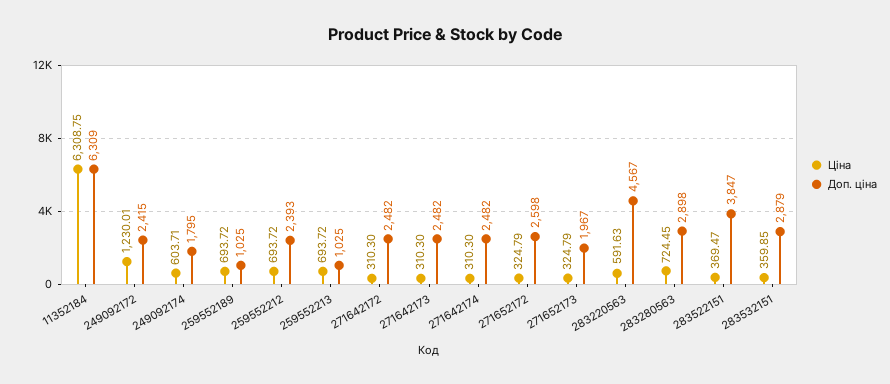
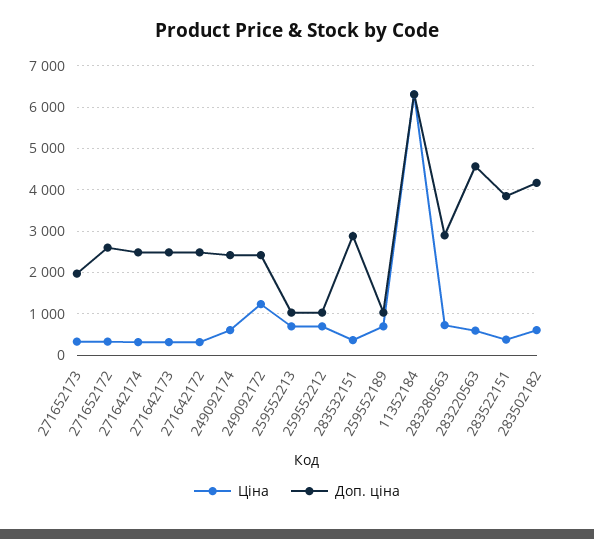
  {
    "Ціна": {
      "11352184": 6308.75,
      "249092172": 1230.01,
      "249092174": 603.71,
      "259552189": 693.72,
      "259552212": 693.72,
      "259552213": 693.72,
      "271642172": 310.3,
      "271642173": 310.3,
      "271642174": 310.3,
      "271652172": 324.79,
      "271652173": 324.79,
      "283220563": 591.63,
      "283280563": 724.45,
      "283522151": 369.47,
-     "283532151": 359.85
+     "283532151": 359.85,
+     "283502182": 600
    },
    "Доп. ціна": {
      "11352184": 6309,
      "249092172": 2415,
-     "249092174": 1795,
+     "249092174": 2400,
      "259552189": 1025,
-     "259552212": 2393,
+     "259552212": 1000,
      "259552213": 1025,
      "271642172": 2482,
      "271642173": 2482,
      "271642174": 2482,
      "271652172": 2598,
      "271652173": 1967,
      "283220563": 4567,
      "283280563": 2898,
      "283522151": 3847,
-     "283532151": 2879
+     "283532151": 2879,
+     "283502182": 4200
    }
  }

